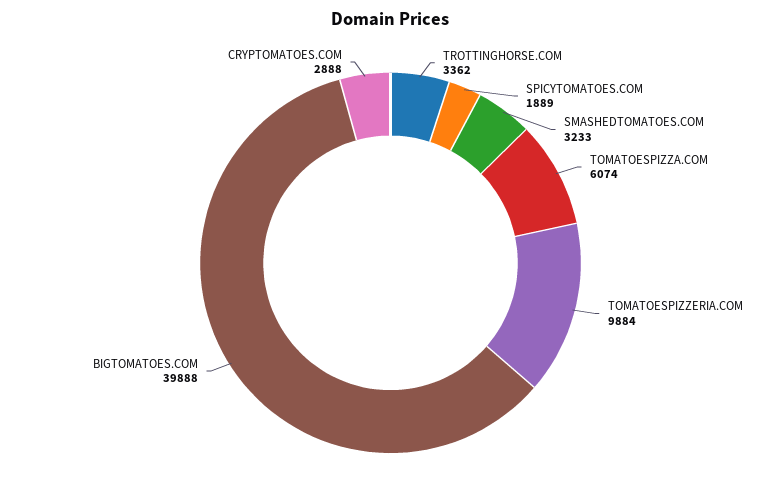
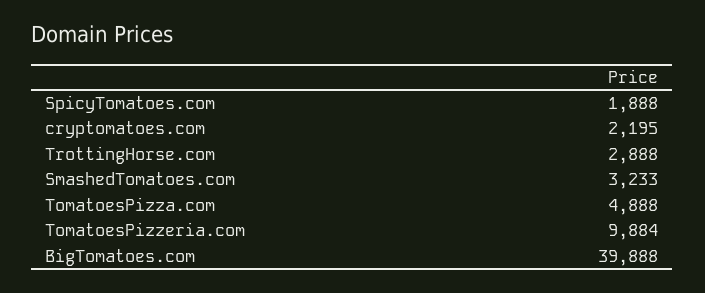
  {
-   "TROTTINGHORSE.COM": 3362,
+   "TROTTINGHORSE.COM": 2888,
-   "SPICYTOMATOES.COM": 1889,
+   "SPICYTOMATOES.COM": 1888,
    "SMASHEDTOMATOES.COM": 3233,
-   "TOMATOESPIZZA.COM": 6074,
+   "TOMATOESPIZZA.COM": 4888,
    "TOMATOESPIZZERIA.COM": 9884,
    "BIGTOMATOES.COM": 39888,
-   "CRYPTOMATOES.COM": 2888
+   "CRYPTOMATOES.COM": 2195
  }

